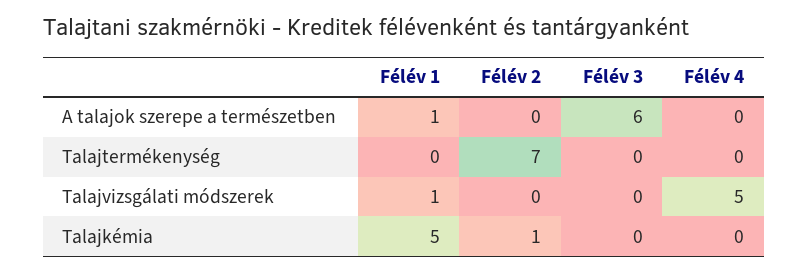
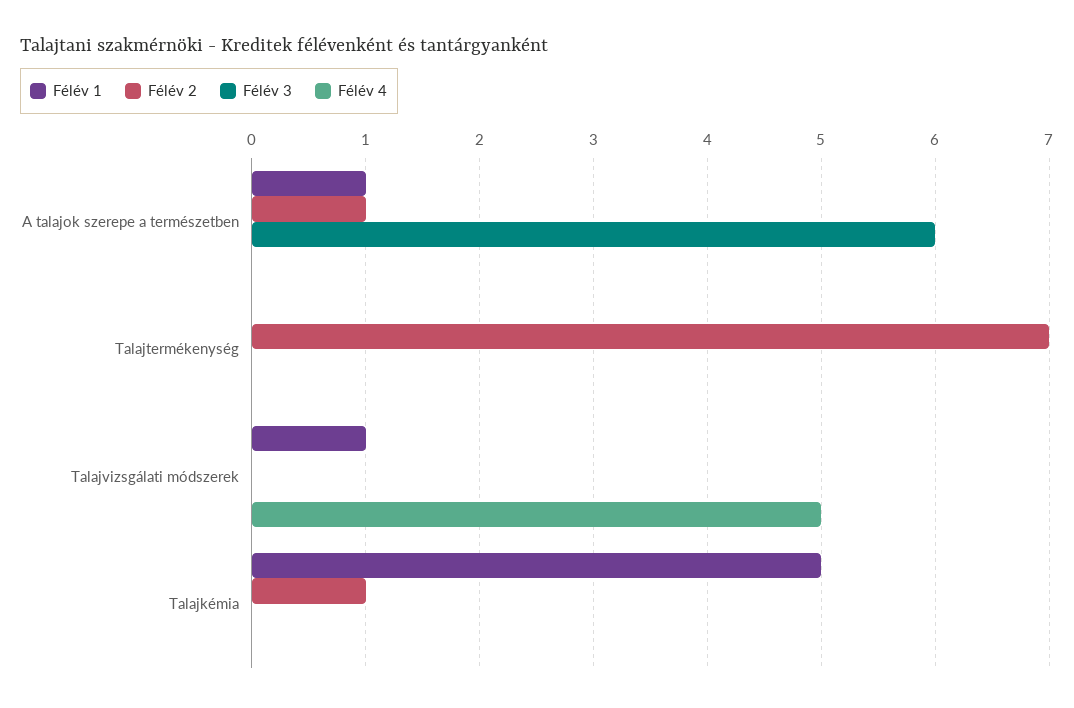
  {
    "Félév 1": {
      "A talajok szerepe a természetben": 1,
      "Talajtermékenység": 0,
      "Talajvizsgálati módszerek": 1,
      "Talajkémia": 5
    },
    "Félév 2": {
-     "A talajok szerepe a természetben": 0,
+     "A talajok szerepe a természetben": 1,
      "Talajtermékenység": 7,
      "Talajvizsgálati módszerek": 0,
      "Talajkémia": 1
    },
    "Félév 3": {
      "A talajok szerepe a természetben": 6,
      "Talajtermékenység": 0,
      "Talajvizsgálati módszerek": 0,
      "Talajkémia": 0
    },
    "Félév 4": {
      "A talajok szerepe a természetben": 0,
      "Talajtermékenység": 0,
      "Talajvizsgálati módszerek": 5,
      "Talajkémia": 0
    }
  }

